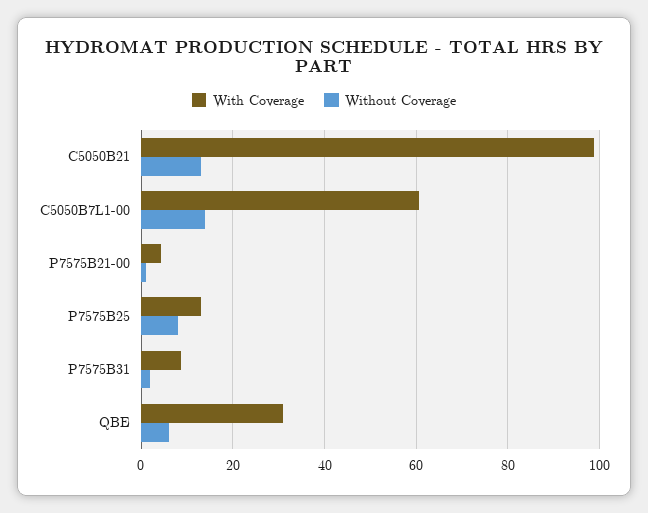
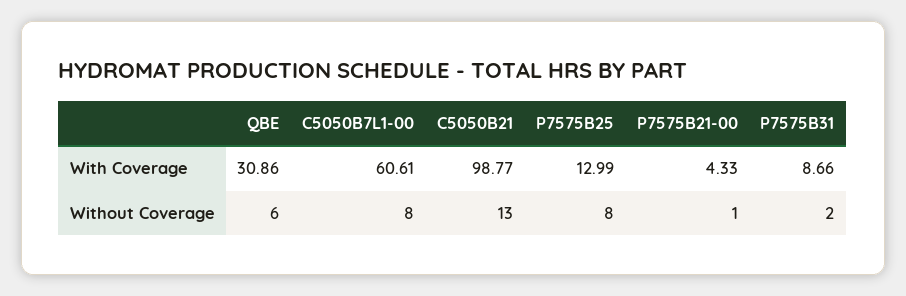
  {
    "With Coverage": {
      "C5050B21": 98.77,
      "C5050B7L1-00": 60.61,
      "P7575B21-00": 4.33,
      "P7575B25": 12.99,
      "P7575B31": 8.66,
      "QBE": 30.86
    },
    "Without Coverage": {
      "C5050B21": 13,
-     "C5050B7L1-00": 14,
+     "C5050B7L1-00": 8,
      "P7575B21-00": 1,
      "P7575B25": 8,
      "P7575B31": 2,
      "QBE": 6
    }
  }

